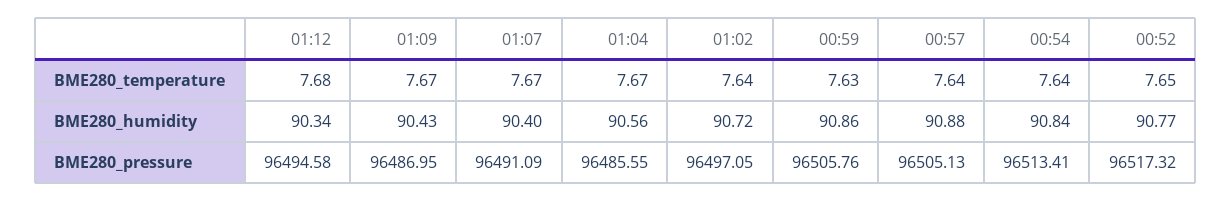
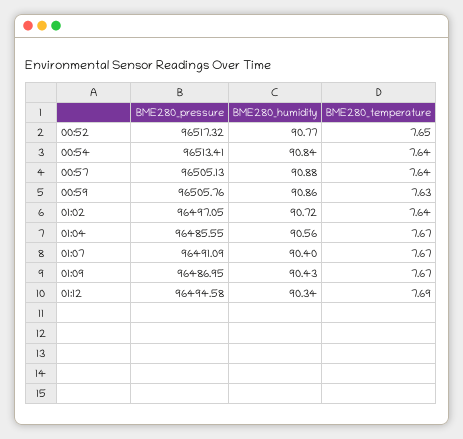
  {
    "01:12": {
-     "BME280_temperature": 7.68,
+     "BME280_temperature": 7.69,
      "BME280_humidity": 90.34,
      "BME280_pressure": 96494.58
    },
    "01:09": {
      "BME280_temperature": 7.67,
      "BME280_humidity": 90.43,
      "BME280_pressure": 96486.95
    },
    "01:07": {
      "BME280_temperature": 7.67,
      "BME280_humidity": 90.4,
      "BME280_pressure": 96491.09
    },
    "01:04": {
      "BME280_temperature": 7.67,
      "BME280_humidity": 90.56,
      "BME280_pressure": 96485.55
    },
    "01:02": {
      "BME280_temperature": 7.64,
      "BME280_humidity": 90.72,
      "BME280_pressure": 96497.05
    },
    "00:59": {
      "BME280_temperature": 7.63,
      "BME280_humidity": 90.86,
      "BME280_pressure": 96505.76
    },
    "00:57": {
      "BME280_temperature": 7.64,
      "BME280_humidity": 90.88,
      "BME280_pressure": 96505.13
    },
    "00:54": {
      "BME280_temperature": 7.64,
      "BME280_humidity": 90.84,
      "BME280_pressure": 96513.41
    },
    "00:52": {
      "BME280_temperature": 7.65,
      "BME280_humidity": 90.77,
      "BME280_pressure": 96517.32
    }
  }

